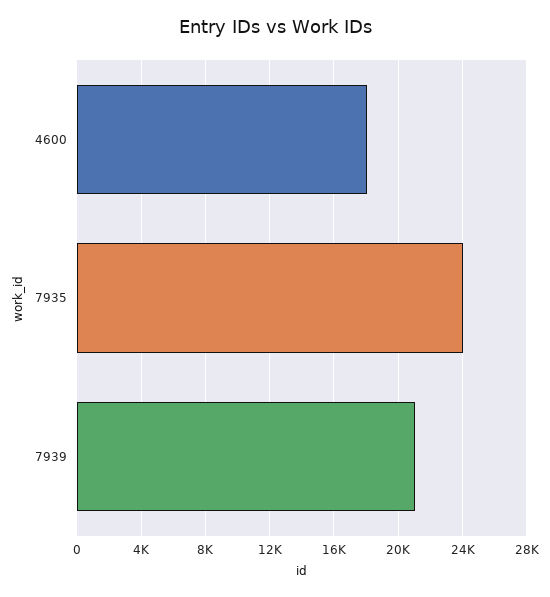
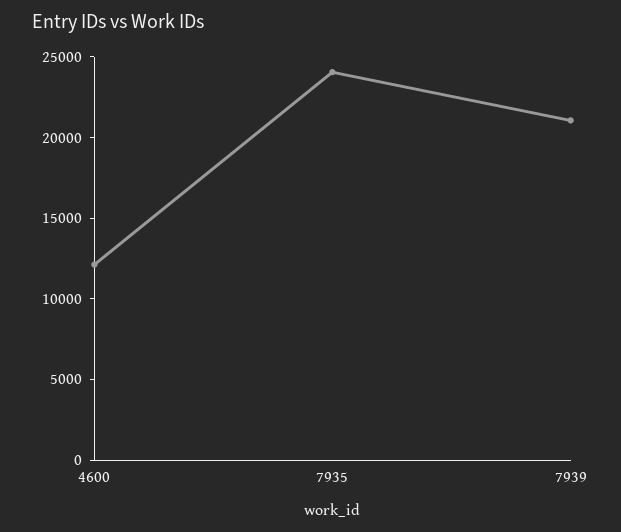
  {
-   "4600": 18000,
+   "4600": 12000,
    "7935": 24000,
    "7939": 21000
  }

